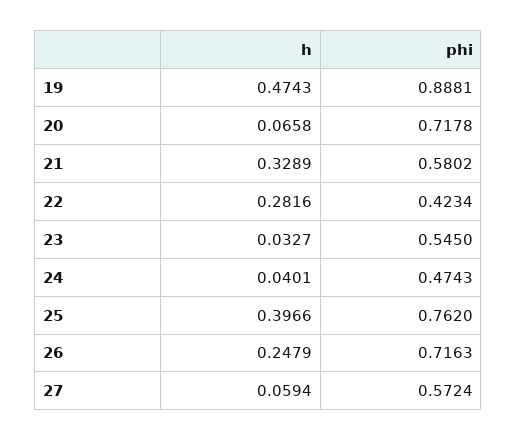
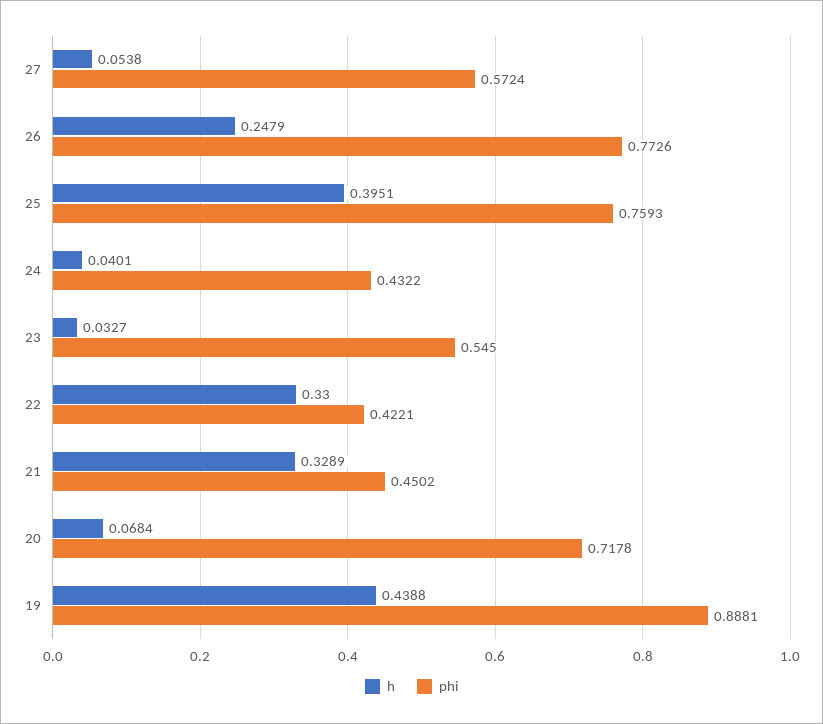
  {
    "h": {
-     "19": 0.4743,
+     "19": 0.4388,
-     "20": 0.0658,
+     "20": 0.0684,
      "21": 0.3289,
-     "22": 0.2816,
+     "22": 0.33,
      "23": 0.0327,
      "24": 0.0401,
-     "25": 0.3966,
+     "25": 0.3951,
      "26": 0.2479,
-     "27": 0.0594
+     "27": 0.0538
    },
    "phi": {
      "19": 0.8881,
      "20": 0.7178,
-     "21": 0.5802,
+     "21": 0.4502,
-     "22": 0.4234,
+     "22": 0.4221,
      "23": 0.545,
-     "24": 0.4743,
+     "24": 0.4322,
-     "25": 0.762,
+     "25": 0.7593,
-     "26": 0.7163,
+     "26": 0.7726,
      "27": 0.5724
    }
  }

